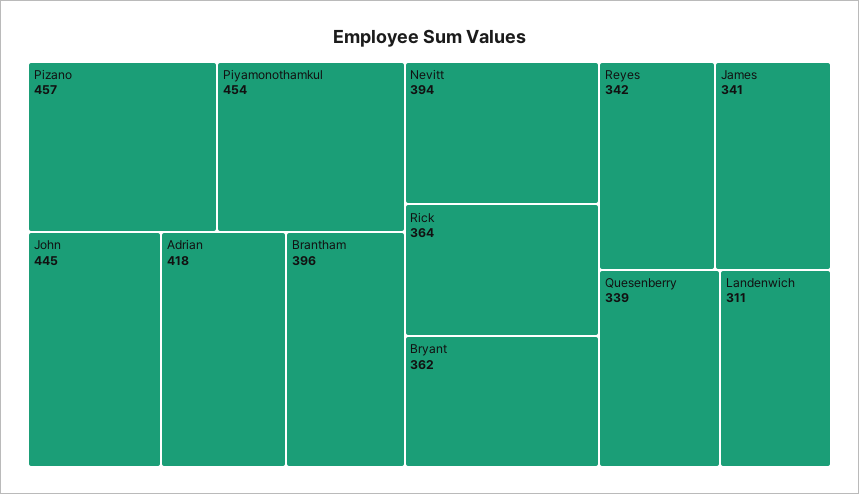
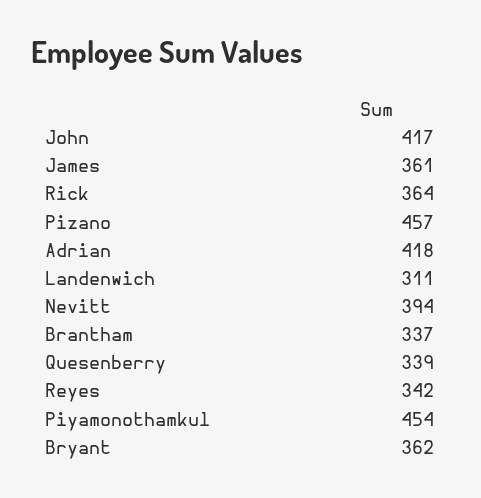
  {
    "Pizano": 457,
    "Piyamonothamkul": 454,
-   "John": 445,
+   "John": 417,
    "Adrian": 418,
-   "Brantham": 396,
+   "Brantham": 337,
    "Nevitt": 394,
    "Rick": 364,
    "Bryant": 362,
    "Reyes": 342,
-   "James": 341,
+   "James": 361,
    "Quesenberry": 339,
    "Landenwich": 311
  }

